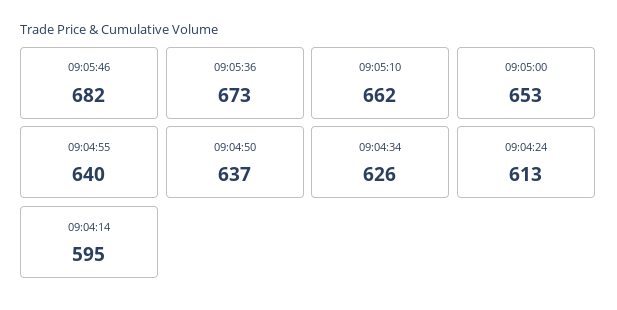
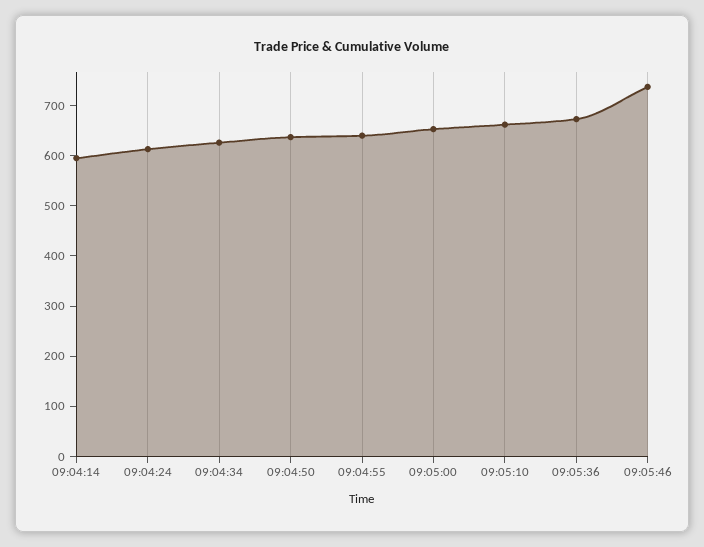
  {
-   "09:05:46": 682,
+   "09:05:46": 740,
    "09:05:36": 673,
    "09:05:10": 662,
    "09:05:00": 653,
    "09:04:55": 640,
    "09:04:50": 637,
    "09:04:34": 626,
    "09:04:24": 613,
    "09:04:14": 595
  }

